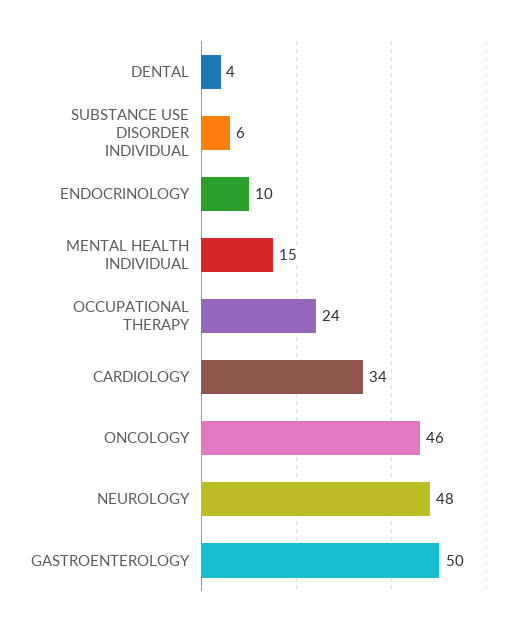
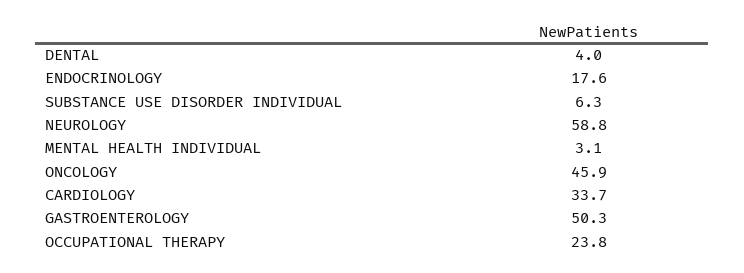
  {
    "DENTAL": 4,
    "SUBSTANCE USE DISORDER INDIVIDUAL": 6.3,
-   "ENDOCRINOLOGY": 10,
+   "ENDOCRINOLOGY": 17.6,
-   "MENTAL HEALTH INDIVIDUAL": 15,
+   "MENTAL HEALTH INDIVIDUAL": 3.1,
    "OCCUPATIONAL THERAPY": 23.8,
    "CARDIOLOGY": 33.7,
    "ONCOLOGY": 45.9,
-   "NEUROLOGY": 48,
+   "NEUROLOGY": 58.8,
    "GASTROENTEROLOGY": 50.3
  }

